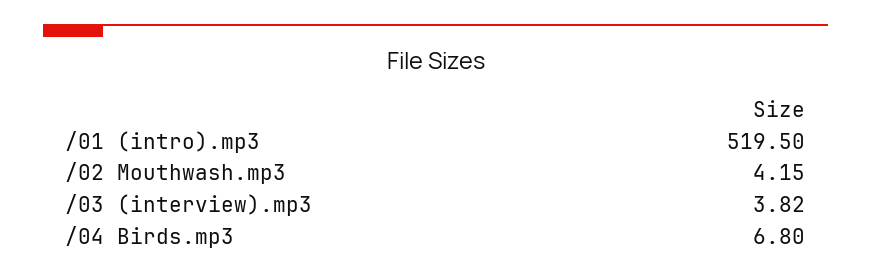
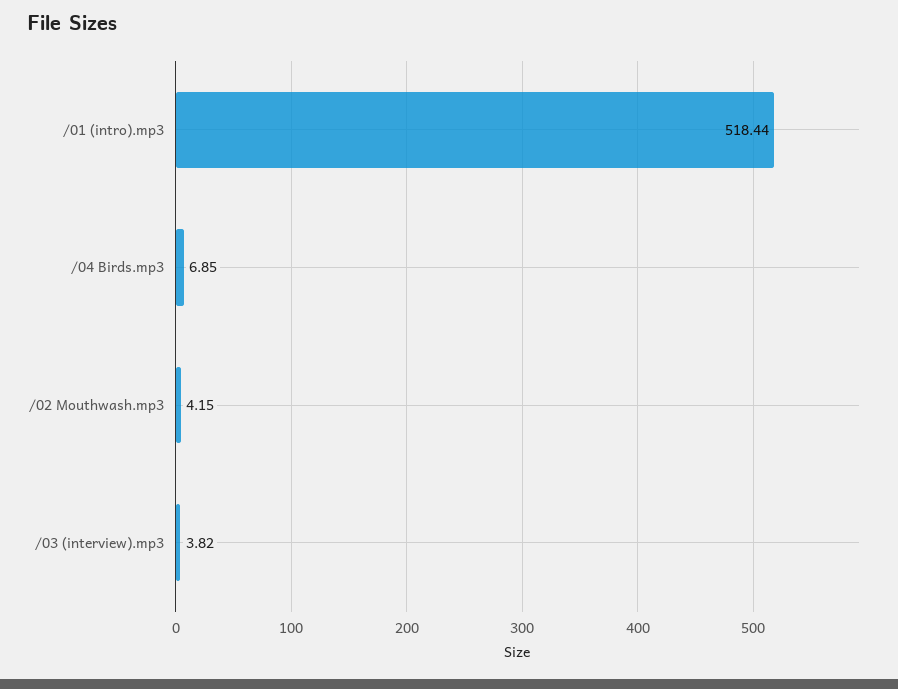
  {
-   "/01 (intro).mp3": 519.5,
+   "/01 (intro).mp3": 518.44,
    "/02 Mouthwash.mp3": 4.15,
    "/03 (interview).mp3": 3.82,
-   "/04 Birds.mp3": 6.8
+   "/04 Birds.mp3": 6.85
  }

